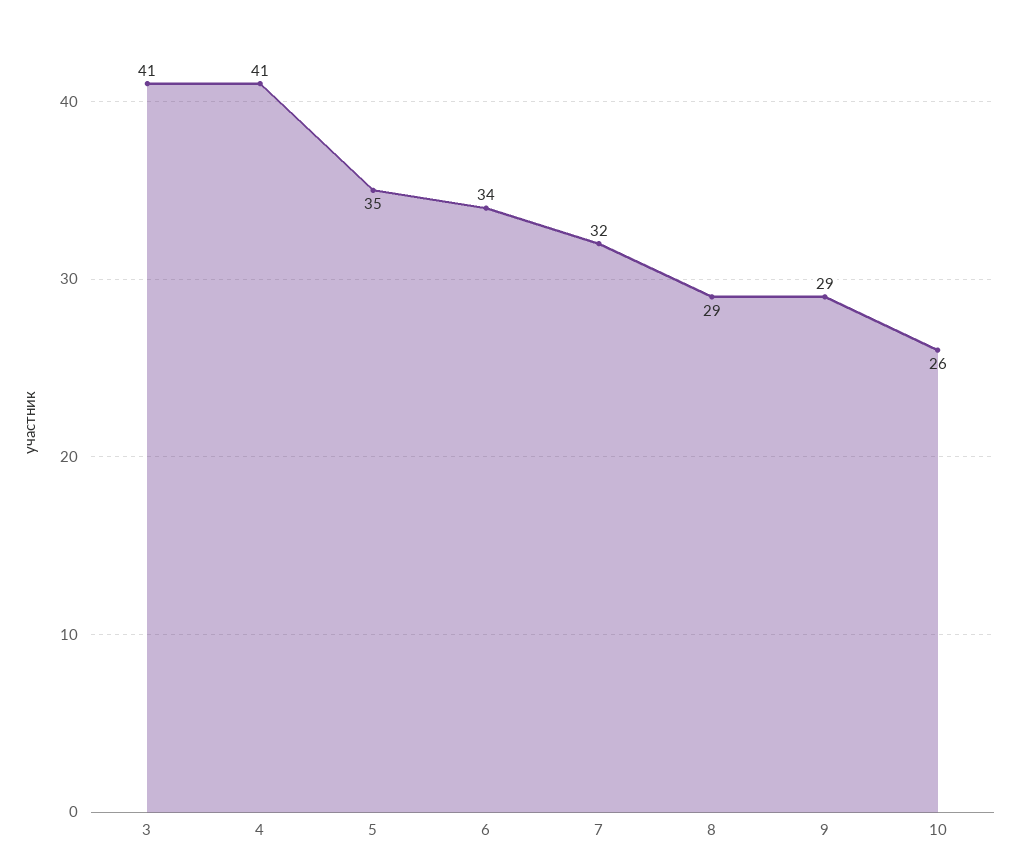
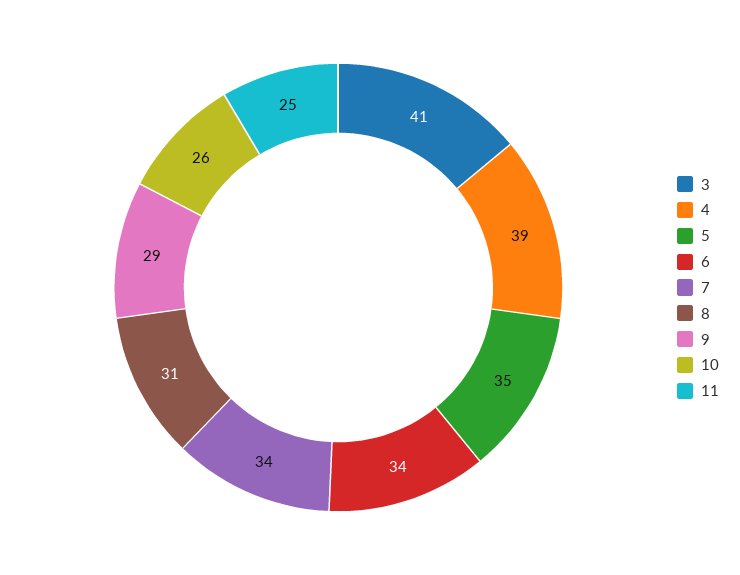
  {
    "3": 41,
-   "4": 41,
+   "4": 39,
    "5": 35,
    "6": 34,
-   "7": 32,
+   "7": 34,
-   "8": 29,
+   "8": 31,
    "9": 29,
-   "10": 26
+   "10": 26,
+   "11": 25
  }

